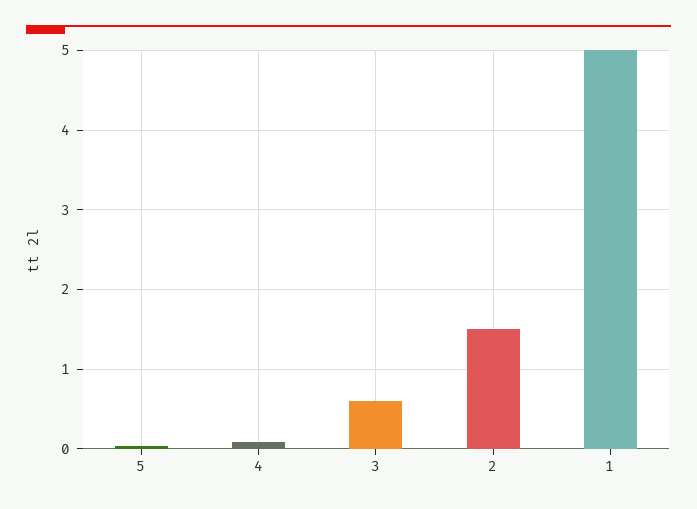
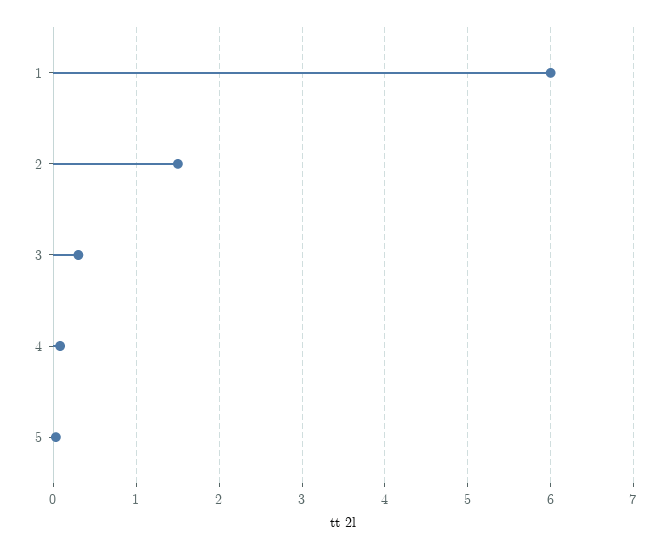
  {
    "5": 0,
    "4": 0.1,
-   "3": 0.6,
+   "3": 0.3,
    "2": 1.5,
-   "1": 5
+   "1": 6
  }

